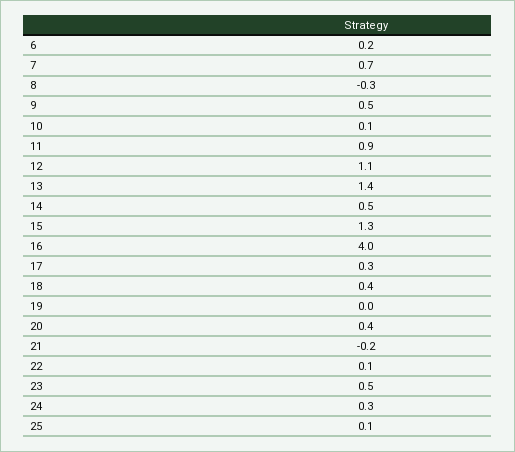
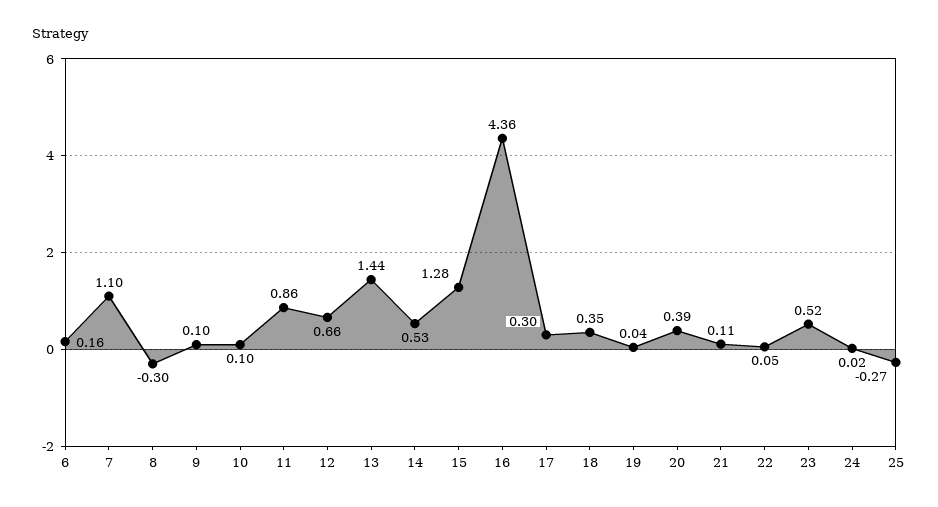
  {
    "6": 0.16,
-   "7": 0.7,
+   "7": 1.1,
    "8": -0.3,
-   "9": 0.5,
+   "9": 0.1,
    "10": 0.1,
    "11": 0.86,
-   "12": 1.1,
+   "12": 0.66,
    "13": 1.44,
    "14": 0.53,
    "15": 1.28,
-   "16": 4,
+   "16": 4.36,
    "17": 0.3,
    "18": 0.35,
    "19": 0.04,
    "20": 0.39,
-   "21": -0.2,
+   "21": 0.11,
    "22": 0.05,
    "23": 0.52,
-   "24": 0.3,
+   "24": 0.02,
-   "25": 0.1
+   "25": -0.27
  }

